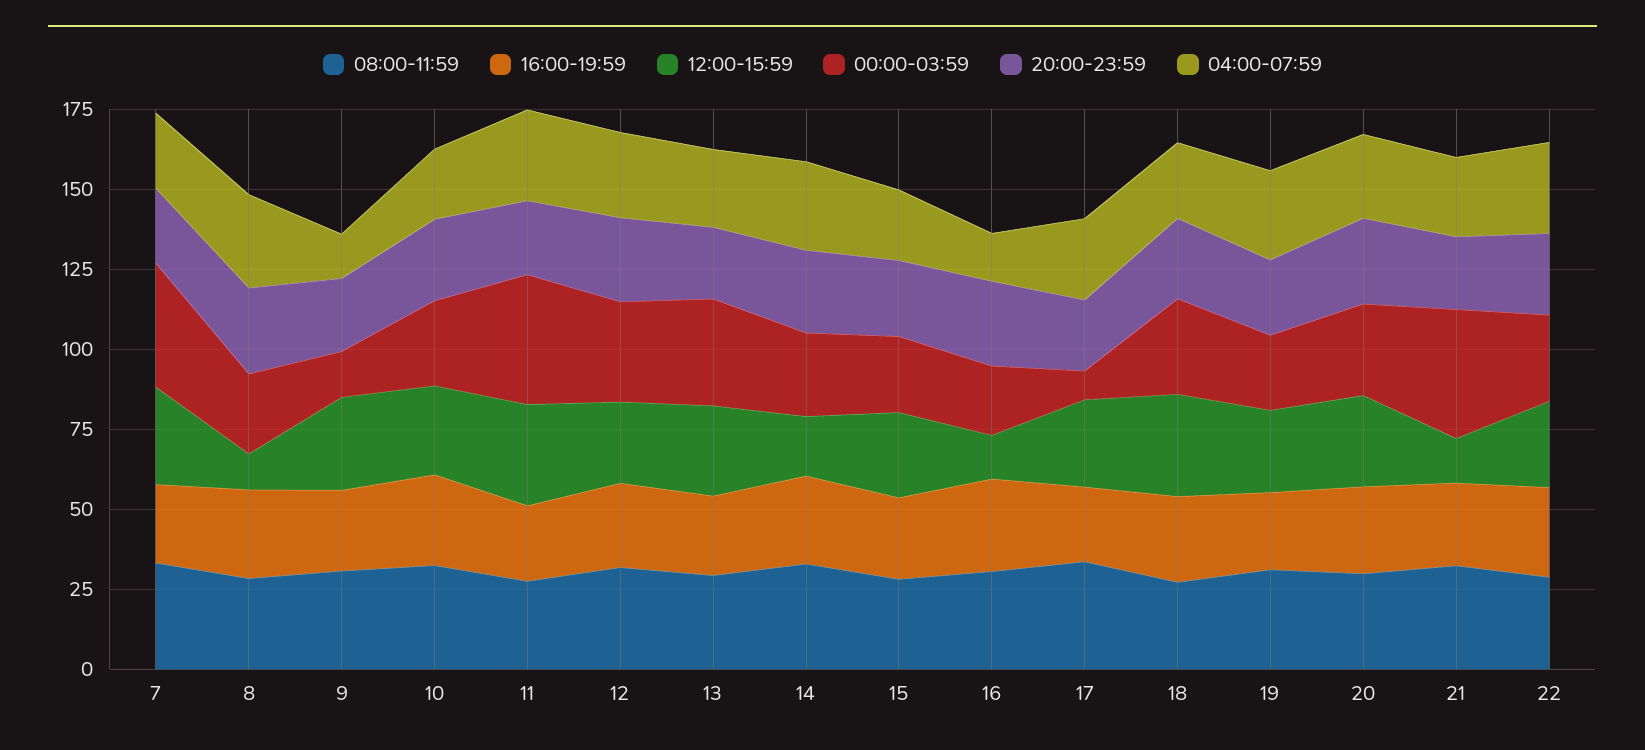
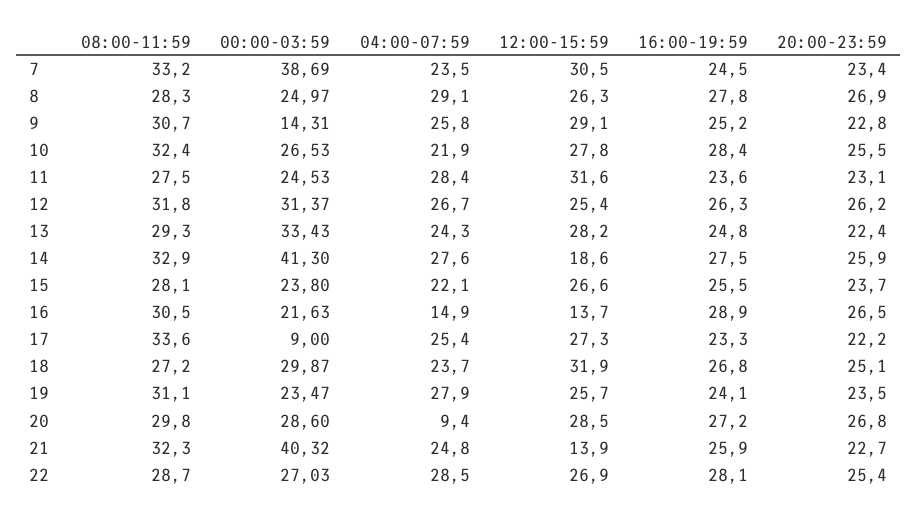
  {
    "08:00-11:59": {
      "7": 33.2,
      "8": 28.3,
      "9": 30.7,
      "10": 32.4,
      "11": 27.5,
      "12": 31.8,
      "13": 29.3,
      "14": 32.9,
      "15": 28.1,
      "16": 30.5,
      "17": 33.6,
      "18": 27.2,
      "19": 31.1,
      "20": 29.8,
      "21": 32.3,
      "22": 28.7
    },
    "16:00-19:59": {
      "7": 24.5,
      "8": 27.8,
      "9": 25.2,
      "10": 28.4,
      "11": 23.6,
      "12": 26.3,
      "13": 24.8,
      "14": 27.5,
      "15": 25.5,
      "16": 28.9,
      "17": 23.3,
      "18": 26.8,
      "19": 24.1,
      "20": 27.2,
      "21": 25.9,
      "22": 28.1
    },
    "12:00-15:59": {
      "7": 30.5,
-     "8": 10,
+     "8": 26.3,
      "9": 29.1,
      "10": 27.8,
      "11": 31.6,
      "12": 25.4,
      "13": 28.2,
      "14": 18.6,
      "15": 26.6,
      "16": 13.7,
      "17": 27.3,
      "18": 31.9,
      "19": 25.7,
      "20": 28.5,
      "21": 13.9,
      "22": 26.9
    },
    "00:00-03:59": {
      "7": 38.69,
      "8": 24.97,
      "9": 14.31,
      "10": 26.53,
-     "11": 40,
+     "11": 24.53,
      "12": 31.37,
      "13": 33.43,
-     "14": 25,
+     "14": 41.3,
      "15": 23.8,
      "16": 21.63,
      "17": 9,
      "18": 29.87,
      "19": 23.47,
      "20": 28.6,
      "21": 40.32,
      "22": 27.03
    },
    "20:00-23:59": {
      "7": 23.4,
      "8": 26.9,
      "9": 22.8,
      "10": 25.5,
      "11": 23.1,
      "12": 26.2,
      "13": 22.4,
      "14": 25.9,
      "15": 23.7,
      "16": 26.5,
      "17": 22.2,
      "18": 25.1,
      "19": 23.5,
      "20": 26.8,
      "21": 22.7,
      "22": 25.4
    },
    "04:00-07:59": {
      "7": 23.5,
      "8": 29.1,
-     "9": 15,
+     "9": 25.8,
      "10": 21.9,
      "11": 28.4,
      "12": 26.7,
      "13": 24.3,
      "14": 27.6,
      "15": 22.1,
      "16": 14.9,
      "17": 25.4,
      "18": 23.7,
      "19": 27.9,
-     "20": 25,
+     "20": 9.4,
      "21": 24.8,
      "22": 28.5
    }
  }

